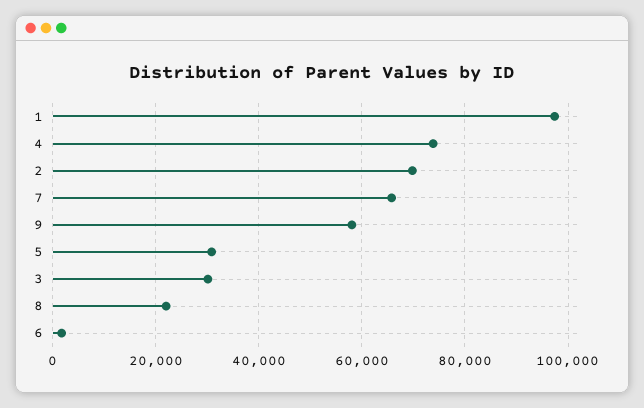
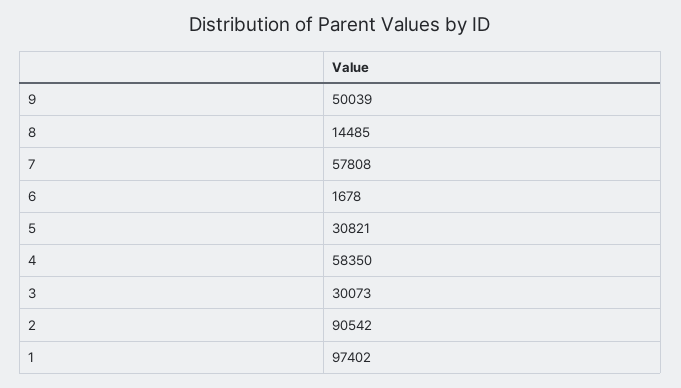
  {
    "1": 97402,
-   "4": 74000,
+   "4": 58350,
-   "2": 70000,
+   "2": 90542,
-   "7": 66000,
+   "7": 57808,
-   "9": 58000,
+   "9": 50039,
    "5": 30821,
    "3": 30073,
-   "8": 22000,
+   "8": 14485,
    "6": 1678
  }

